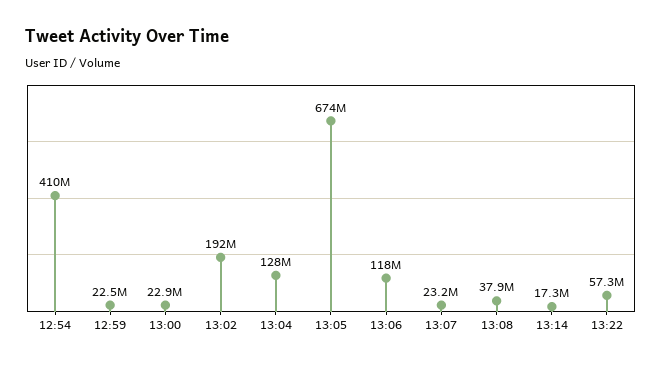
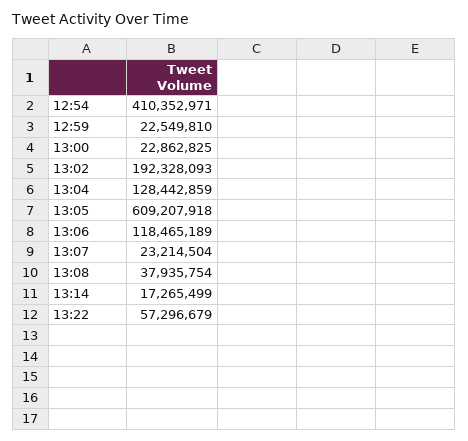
  {
    "12:54": 410352971,
    "12:59": 22549810,
    "13:00": 22862825,
    "13:02": 192328093,
    "13:04": 128442859,
-   "13:05": 674000000,
+   "13:05": 609207918,
    "13:06": 118465189,
    "13:07": 23214504,
    "13:08": 37935754,
    "13:14": 17265499,
    "13:22": 57296679
  }

